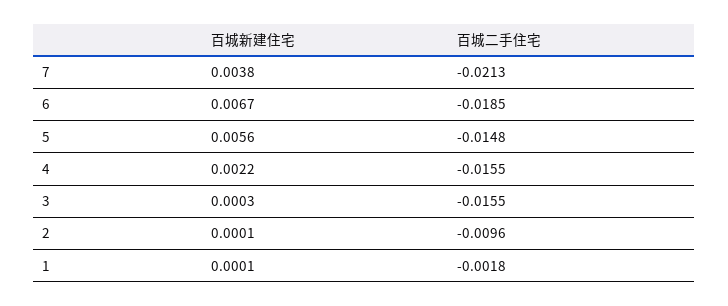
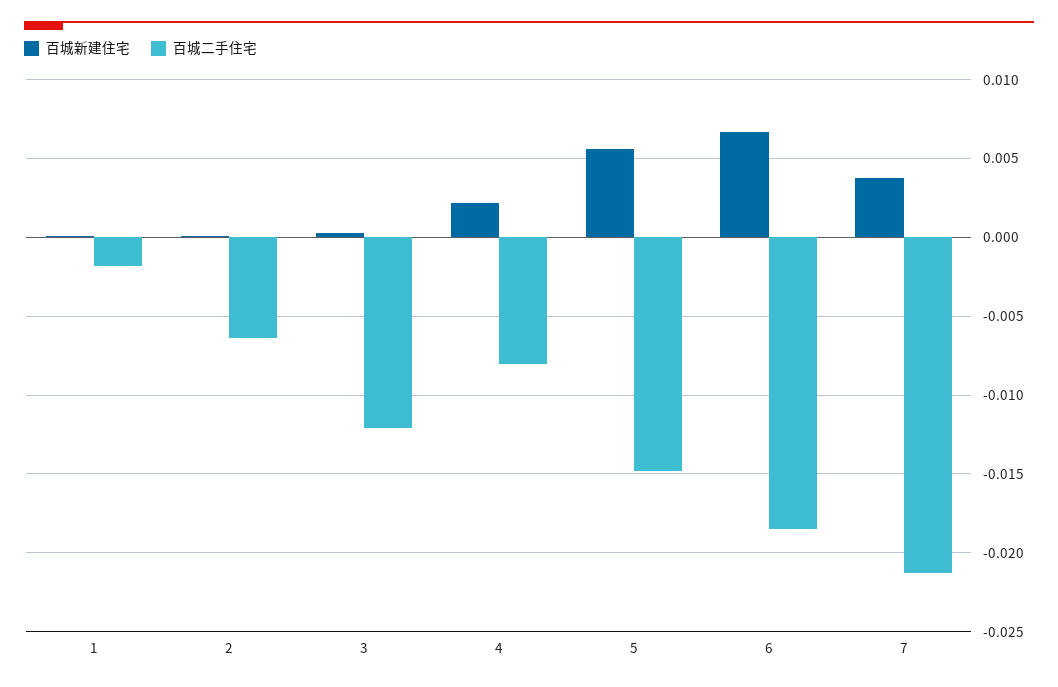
  {
    "百城新建住宅": {
      "7": 0.0038,
      "6": 0.0067,
      "5": 0.0056,
      "4": 0.0022,
      "3": 0.0003,
      "2": 0.0001,
      "1": 0.0001
    },
    "百城二手住宅": {
      "7": -0.0213,
      "6": -0.0185,
      "5": -0.0148,
-     "4": -0.0155,
+     "4": -0.008,
-     "3": -0.0155,
+     "3": -0.012,
-     "2": -0.0096,
+     "2": -0.0065,
      "1": -0.0018
    }
  }

